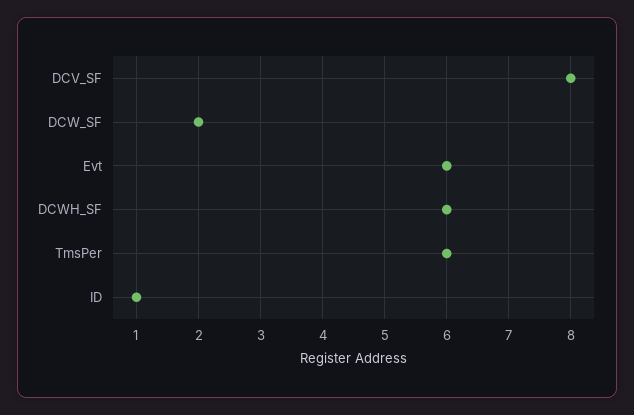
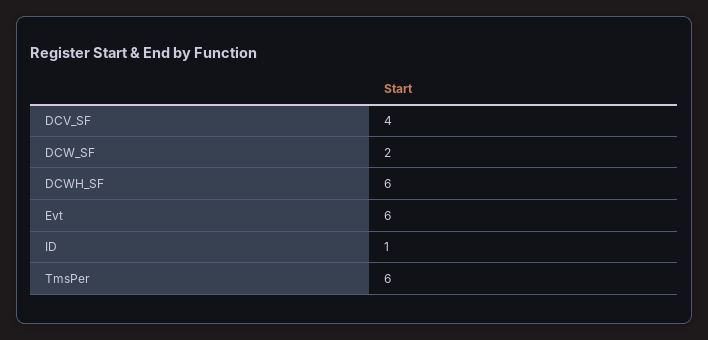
  {
-   "DCV_SF": 8,
+   "DCV_SF": 4,
    "DCW_SF": 2,
    "Evt": 6,
    "DCWH_SF": 6,
    "TmsPer": 6,
    "ID": 1
  }

